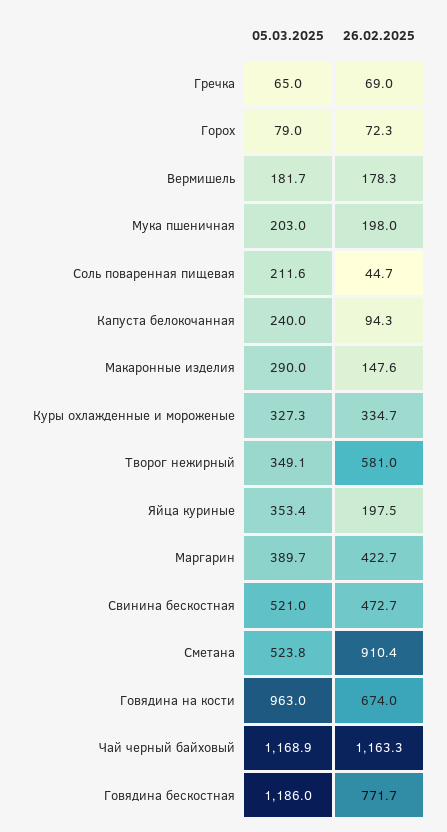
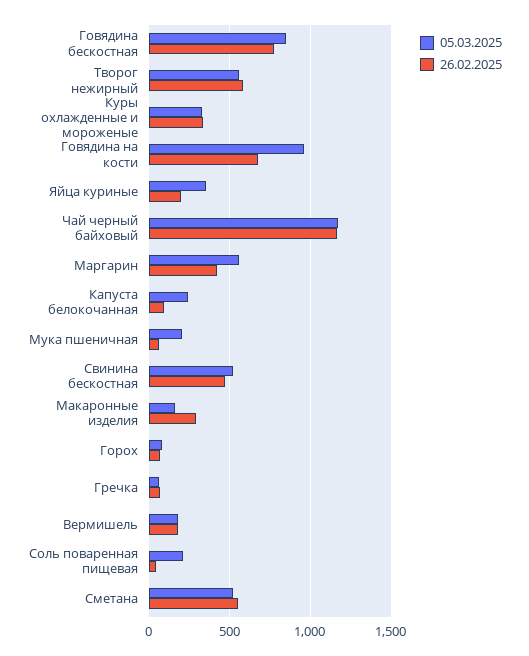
  {
    "05.03.2025": {
      "Гречка": 65,
      "Горох": 79,
      "Вермишель": 181.7,
      "Мука пшеничная": 203,
      "Соль поваренная пищевая": 211.6,
      "Капуста белокочанная": 240,
-     "Макаронные изделия": 290,
+     "Макаронные изделия": 150,
      "Куры охлажденные и мороженые": 327.3,
-     "Творог нежирный": 349.1,
+     "Творог нежирный": 550,
      "Яйца куриные": 353.4,
-     "Маргарин": 389.7,
+     "Маргарин": 550,
      "Свинина бескостная": 521,
      "Сметана": 523.8,
      "Говядина на кости": 963,
      "Чай черный байховый": 1168.9,
-     "Говядина бескостная": 1186
+     "Говядина бескостная": 850
    },
    "26.02.2025": {
      "Гречка": 69,
      "Горох": 72.3,
      "Вермишель": 178.3,
-     "Мука пшеничная": 198,
+     "Мука пшеничная": 50,
      "Соль поваренная пищевая": 44.7,
      "Капуста белокочанная": 94.3,
-     "Макаронные изделия": 147.6,
+     "Макаронные изделия": 300,
      "Куры охлажденные и мороженые": 334.7,
      "Творог нежирный": 581,
      "Яйца куриные": 197.5,
      "Маргарин": 422.7,
      "Свинина бескостная": 472.7,
-     "Сметана": 910.4,
+     "Сметана": 550,
      "Говядина на кости": 674,
      "Чай черный байховый": 1163.3,
      "Говядина бескостная": 771.7
    }
  }

